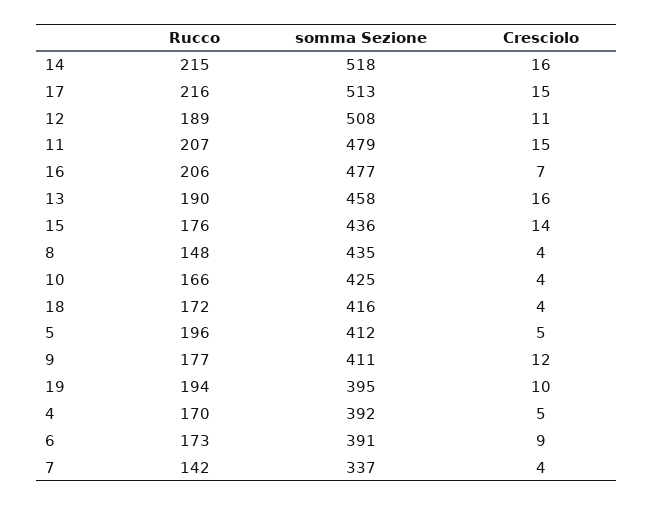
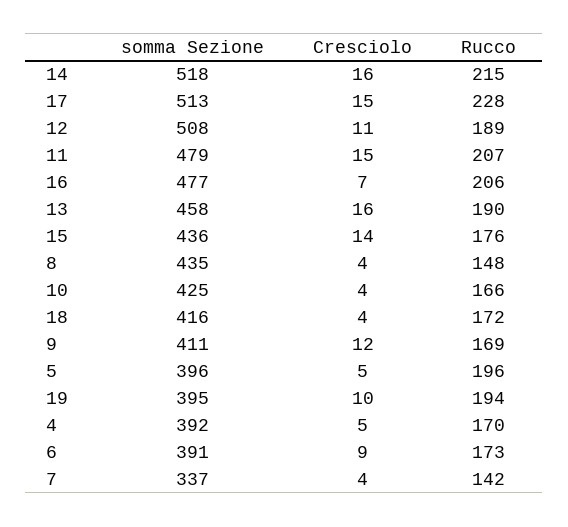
  {
    "Rucco": {
      "14": 215,
-     "17": 216,
+     "17": 228,
      "12": 189,
      "11": 207,
      "16": 206,
      "13": 190,
      "15": 176,
      "8": 148,
      "10": 166,
      "18": 172,
      "5": 196,
-     "9": 177,
+     "9": 169,
      "19": 194,
      "4": 170,
      "6": 173,
      "7": 142
    },
    "somma Sezione": {
      "14": 518,
      "17": 513,
      "12": 508,
      "11": 479,
      "16": 477,
      "13": 458,
      "15": 436,
      "8": 435,
      "10": 425,
      "18": 416,
-     "5": 412,
+     "5": 396,
      "9": 411,
      "19": 395,
      "4": 392,
      "6": 391,
      "7": 337
    },
    "Cresciolo": {
      "14": 16,
      "17": 15,
      "12": 11,
      "11": 15,
      "16": 7,
      "13": 16,
      "15": 14,
      "8": 4,
      "10": 4,
      "18": 4,
      "5": 5,
      "9": 12,
      "19": 10,
      "4": 5,
      "6": 9,
      "7": 4
    }
  }

